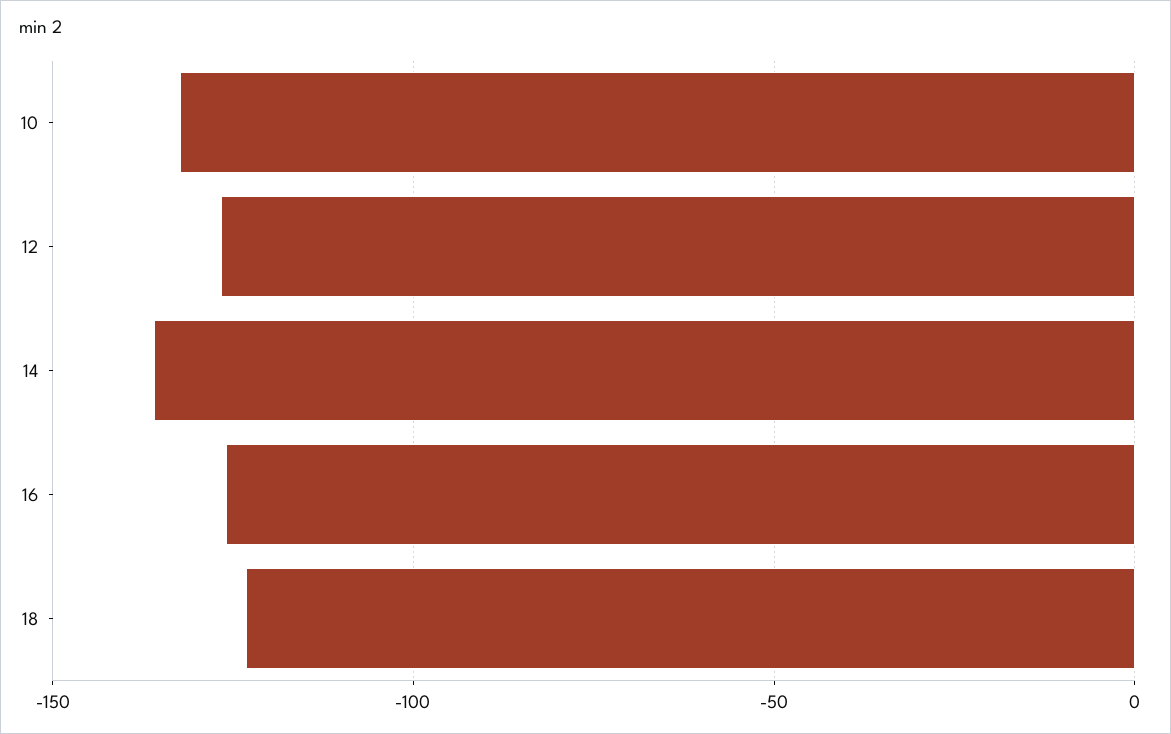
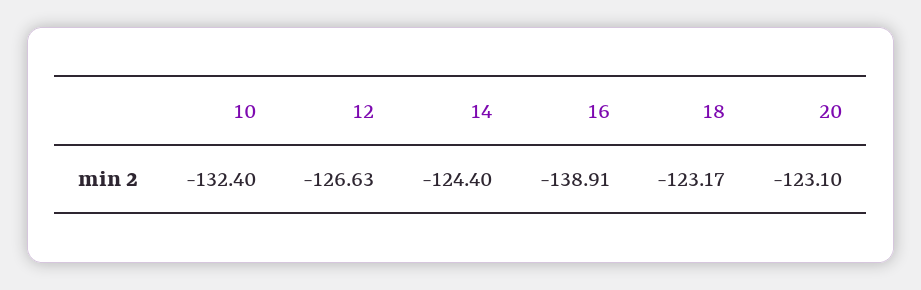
  {
    "10": -132.4,
    "12": -126.63,
-   "14": -135,
+   "14": -124.4,
-   "16": -125,
+   "16": -138.91,
-   "18": -123.17
+   "18": -123.17,
+   "20": -123.1
  }

